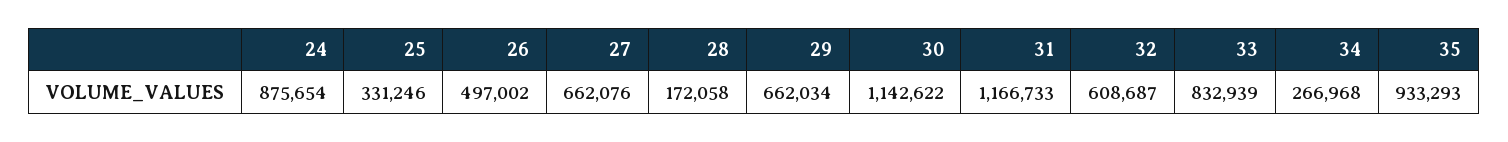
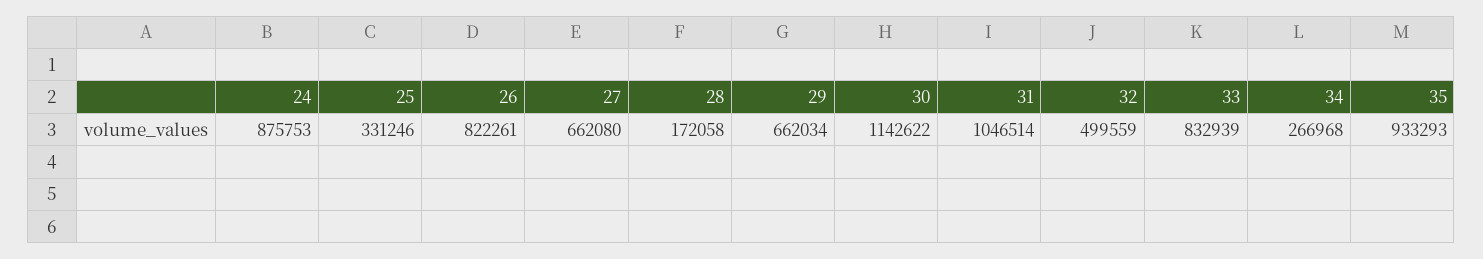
  {
-   "24": 875654,
+   "24": 875753,
    "25": 331246,
-   "26": 497002,
+   "26": 822261,
-   "27": 662076,
+   "27": 662080,
    "28": 172058,
    "29": 662034,
    "30": 1142622,
-   "31": 1166733,
+   "31": 1046514,
-   "32": 608687,
+   "32": 499559,
    "33": 832939,
    "34": 266968,
    "35": 933293
  }

